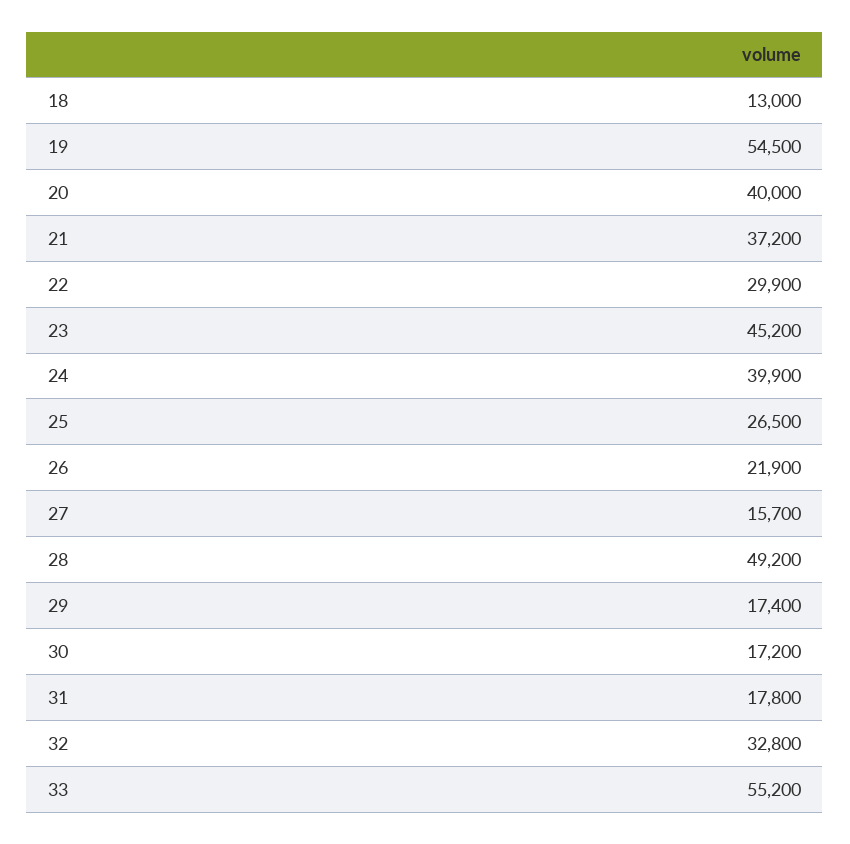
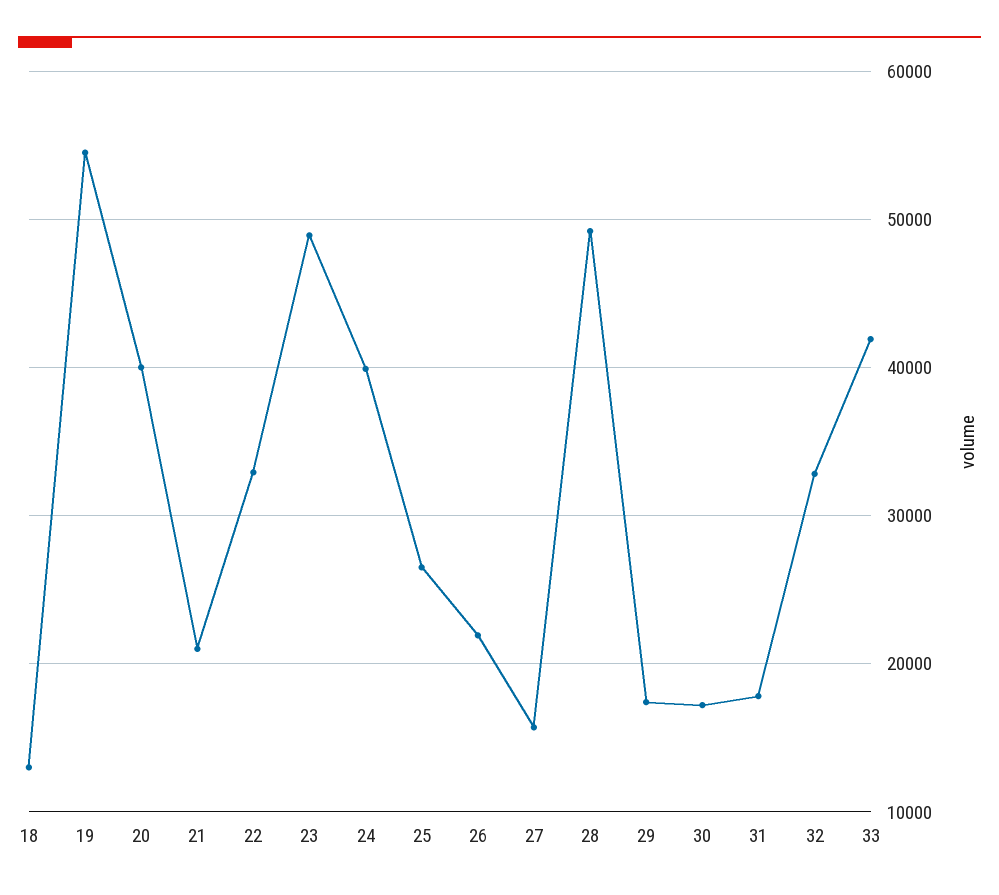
  {
    "18": 13000,
    "19": 54500,
    "20": 40000,
-   "21": 37200,
+   "21": 21000,
-   "22": 29900,
+   "22": 33000,
-   "23": 45200,
+   "23": 49000,
    "24": 39900,
    "25": 26500,
    "26": 21900,
    "27": 15700,
    "28": 49200,
    "29": 17400,
    "30": 17200,
    "31": 17800,
    "32": 32800,
-   "33": 55200
+   "33": 42000
  }

